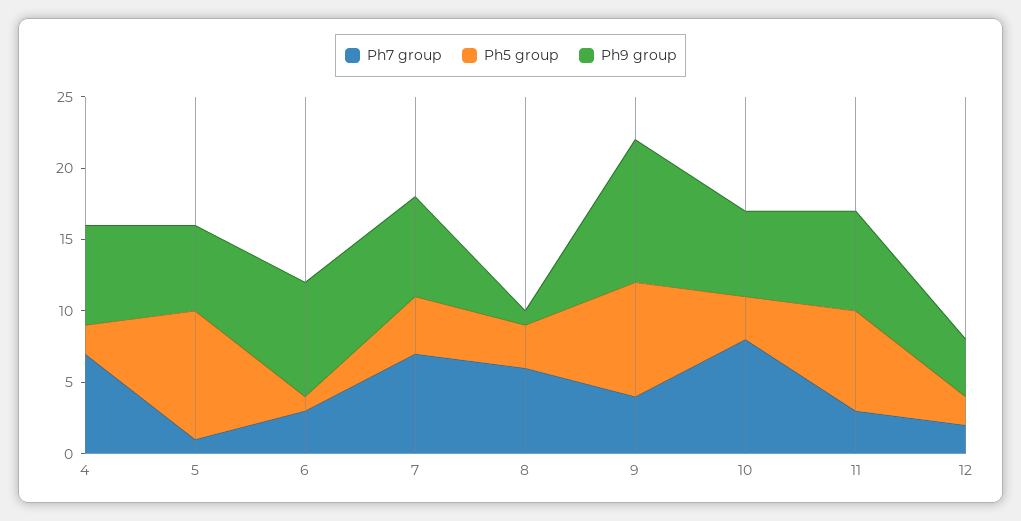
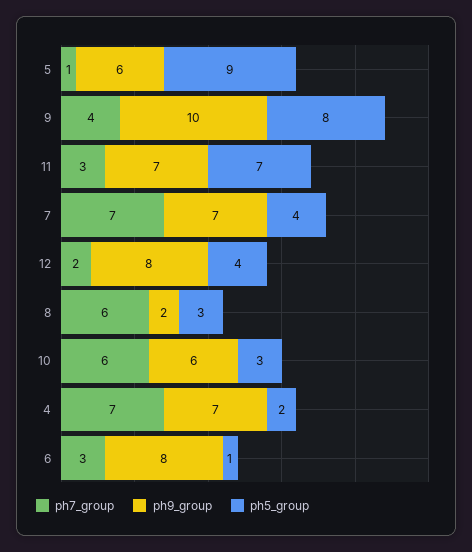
  {
    "Ph7 group": {
      "4": 7,
      "5": 1,
      "6": 3,
      "7": 7,
      "8": 6,
      "9": 4,
-     "10": 8,
+     "10": 6,
      "11": 3,
      "12": 2
    },
    "Ph5 group": {
      "4": 2,
      "5": 9,
      "6": 1,
      "7": 4,
      "8": 3,
      "9": 8,
      "10": 3,
      "11": 7,
-     "12": 2
+     "12": 4
    },
    "Ph9 group": {
      "4": 7,
      "5": 6,
      "6": 8,
      "7": 7,
-     "8": 1,
+     "8": 2,
      "9": 10,
      "10": 6,
      "11": 7,
-     "12": 4
+     "12": 8
    }
  }

